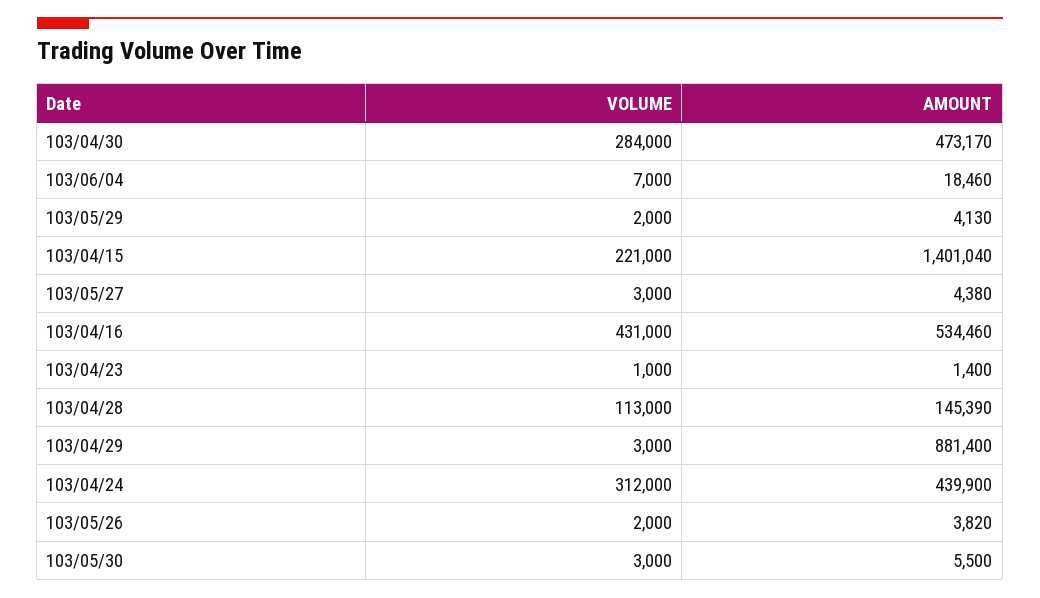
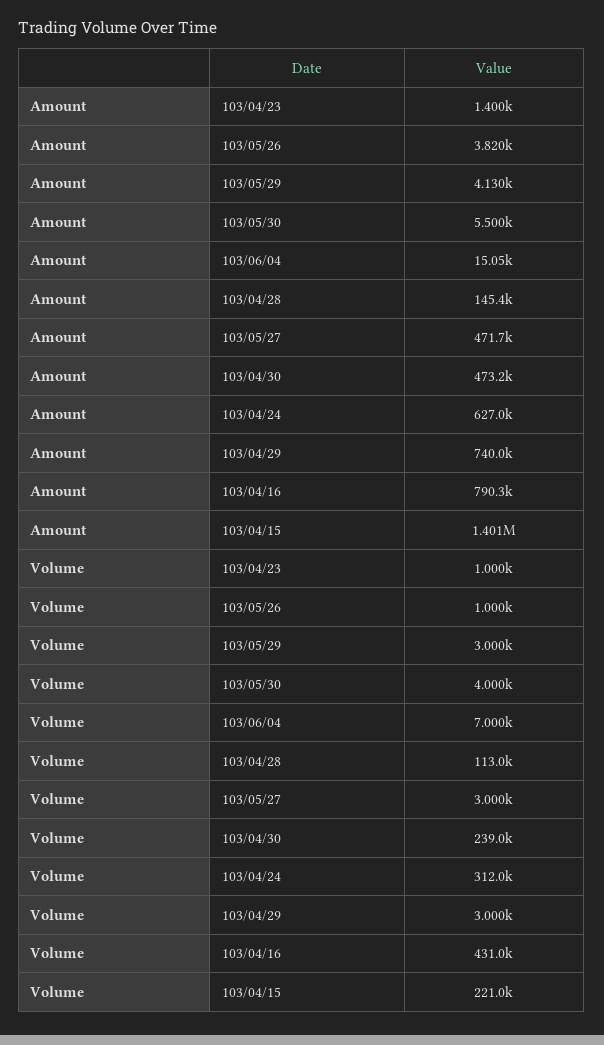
  {
    "VOLUME": {
-     "103/04/30": 284000,
+     "103/04/30": 239000,
      "103/06/04": 7000,
-     "103/05/29": 2000,
+     "103/05/29": 3000,
      "103/04/15": 221000,
      "103/05/27": 3000,
      "103/04/16": 431000,
      "103/04/23": 1000,
      "103/04/28": 113000,
      "103/04/29": 3000,
      "103/04/24": 312000,
-     "103/05/26": 2000,
+     "103/05/26": 1000,
-     "103/05/30": 3000
+     "103/05/30": 4000
    },
    "AMOUNT": {
      "103/04/30": 473170,
-     "103/06/04": 18460,
+     "103/06/04": 15050,
      "103/05/29": 4130,
      "103/04/15": 1401040,
-     "103/05/27": 4380,
+     "103/05/27": 471700,
-     "103/04/16": 534460,
+     "103/04/16": 790300,
      "103/04/23": 1400,
      "103/04/28": 145390,
-     "103/04/29": 881400,
+     "103/04/29": 740000,
-     "103/04/24": 439900,
+     "103/04/24": 627000,
      "103/05/26": 3820,
      "103/05/30": 5500
    }
  }

